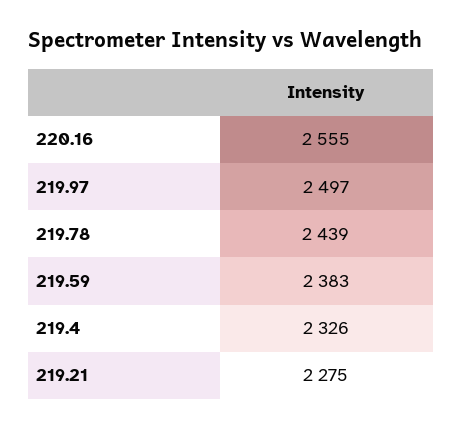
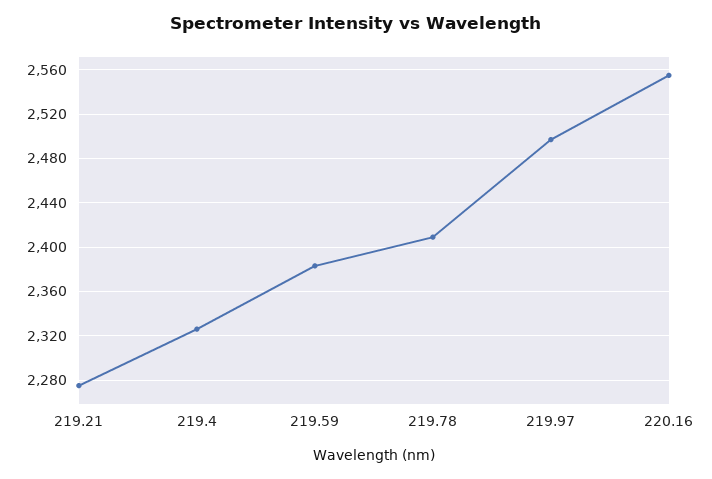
  {
    "220.16": 2555,
    "219.97": 2497,
-   "219.78": 2439,
+   "219.78": 2410,
    "219.59": 2383,
    "219.4": 2326,
    "219.21": 2275
  }

